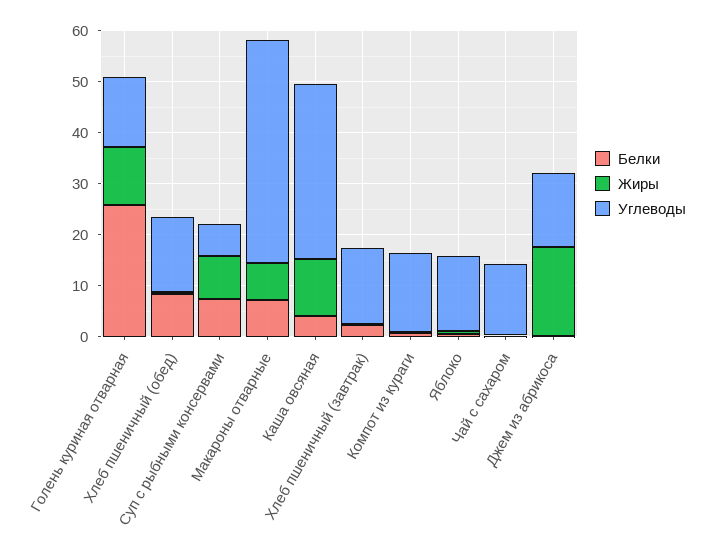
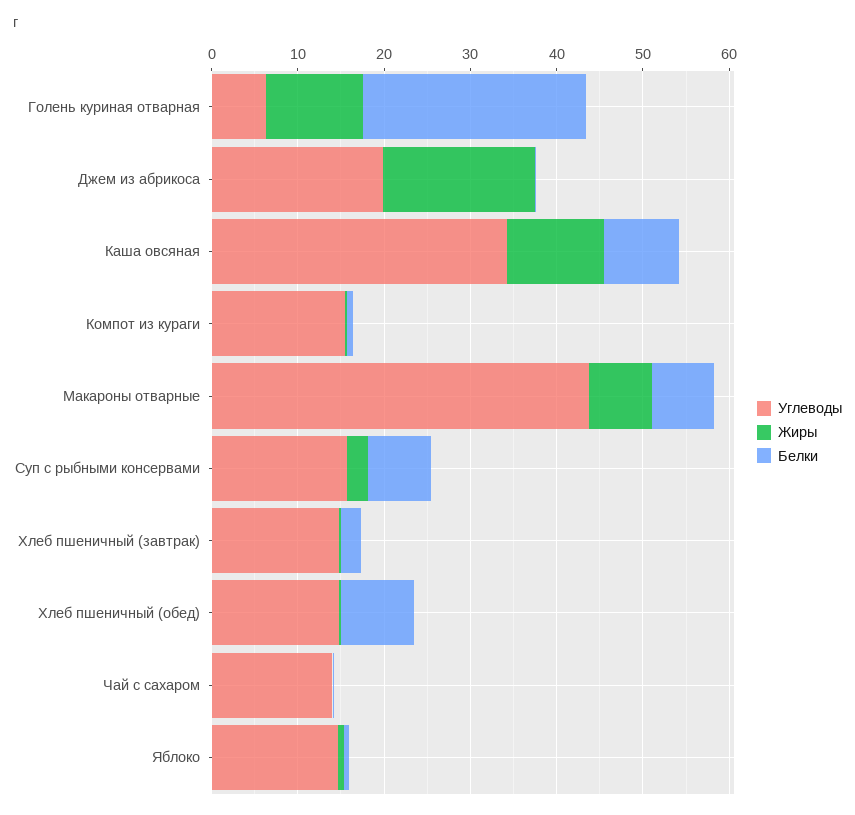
  {
    "Белки": {
      "Голень куриная отварная": 26,
      "Хлеб пшеничный (обед)": 8,
      "Суп с рыбными консервами": 8,
      "Макароны отварные": 8,
-     "Каша овсяная": 4,
+     "Каша овсяная": 8,
      "Хлеб пшеничный (завтрак)": 2,
      "Компот из кураги": 0,
      "Яблоко": 0,
      "Чай с сахаром": 0,
      "Джем из абрикоса": 0
    },
    "Жиры": {
      "Голень куриная отварная": 12,
      "Хлеб пшеничный (обед)": 0,
-     "Суп с рыбными консервами": 8,
+     "Суп с рыбными консервами": 2,
      "Макароны отварные": 8,
      "Каша овсяная": 12,
      "Хлеб пшеничный (завтрак)": 0,
      "Компот из кураги": 0,
      "Яблоко": 0,
      "Чай с сахаром": 0,
      "Джем из абрикоса": 18
    },
    "Углеводы": {
-     "Голень куриная отварная": 14,
+     "Голень куриная отварная": 6,
      "Хлеб пшеничный (обед)": 14,
-     "Суп с рыбными консервами": 6,
+     "Суп с рыбными консервами": 16,
      "Макароны отварные": 44,
      "Каша овсяная": 34,
      "Хлеб пшеничный (завтрак)": 14,
      "Компот из кураги": 16,
      "Яблоко": 14,
      "Чай с сахаром": 14,
-     "Джем из абрикоса": 14
+     "Джем из абрикоса": 20
    }
  }

